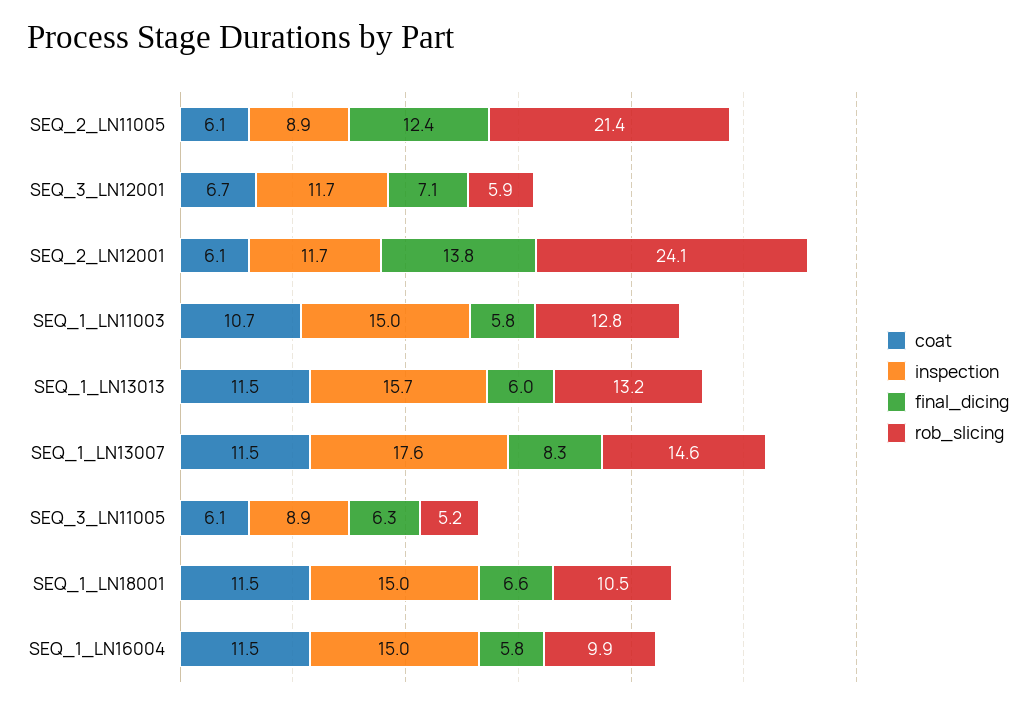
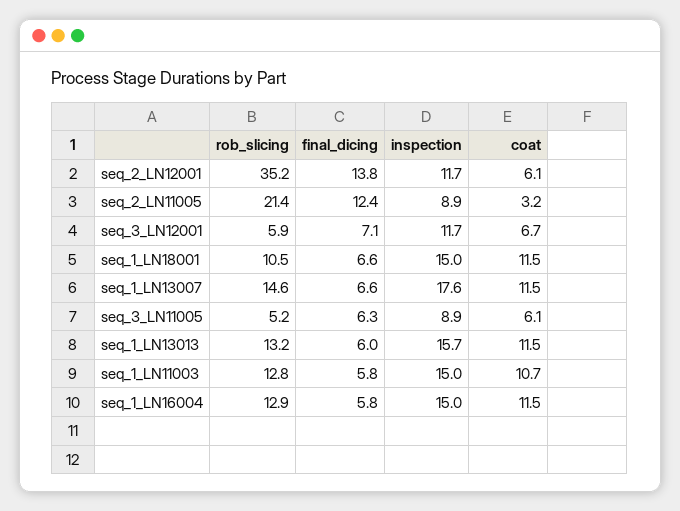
  {
    "coat": {
-     "SEQ_2_LN11005": 6.1,
+     "SEQ_2_LN11005": 3.2,
      "SEQ_3_LN12001": 6.7,
      "SEQ_2_LN12001": 6.1,
      "SEQ_1_LN11003": 10.7,
      "SEQ_1_LN13013": 11.5,
      "SEQ_1_LN13007": 11.5,
      "SEQ_3_LN11005": 6.1,
      "SEQ_1_LN18001": 11.5,
      "SEQ_1_LN16004": 11.5
    },
    "inspection": {
      "SEQ_2_LN11005": 8.9,
      "SEQ_3_LN12001": 11.7,
      "SEQ_2_LN12001": 11.7,
      "SEQ_1_LN11003": 15,
      "SEQ_1_LN13013": 15.7,
      "SEQ_1_LN13007": 17.6,
      "SEQ_3_LN11005": 8.9,
      "SEQ_1_LN18001": 15,
      "SEQ_1_LN16004": 15
    },
    "final_dicing": {
      "SEQ_2_LN11005": 12.4,
      "SEQ_3_LN12001": 7.1,
      "SEQ_2_LN12001": 13.8,
      "SEQ_1_LN11003": 5.8,
      "SEQ_1_LN13013": 6,
-     "SEQ_1_LN13007": 8.3,
+     "SEQ_1_LN13007": 6.6,
      "SEQ_3_LN11005": 6.3,
      "SEQ_1_LN18001": 6.6,
      "SEQ_1_LN16004": 5.8
    },
    "rob_slicing": {
      "SEQ_2_LN11005": 21.4,
      "SEQ_3_LN12001": 5.9,
-     "SEQ_2_LN12001": 24.1,
+     "SEQ_2_LN12001": 35.2,
      "SEQ_1_LN11003": 12.8,
      "SEQ_1_LN13013": 13.2,
      "SEQ_1_LN13007": 14.6,
      "SEQ_3_LN11005": 5.2,
      "SEQ_1_LN18001": 10.5,
-     "SEQ_1_LN16004": 9.9
+     "SEQ_1_LN16004": 12.9
    }
  }

